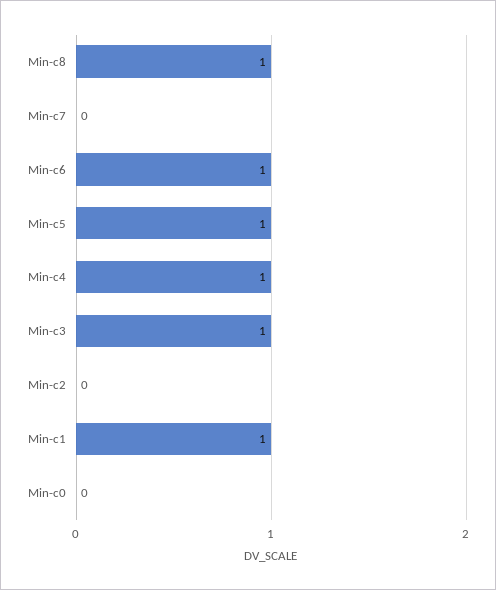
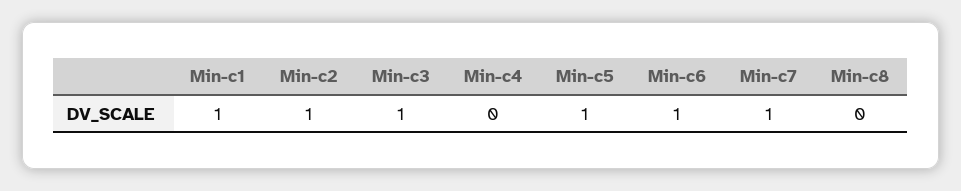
  {
-   "Min-c8": 1,
+   "Min-c8": 0,
-   "Min-c7": 0,
+   "Min-c7": 1,
    "Min-c6": 1,
    "Min-c5": 1,
-   "Min-c4": 1,
+   "Min-c4": 0,
    "Min-c3": 1,
-   "Min-c2": 0,
+   "Min-c2": 1,
-   "Min-c1": 1,
+   "Min-c1": 1
-   "Min-c0": 0
  }

